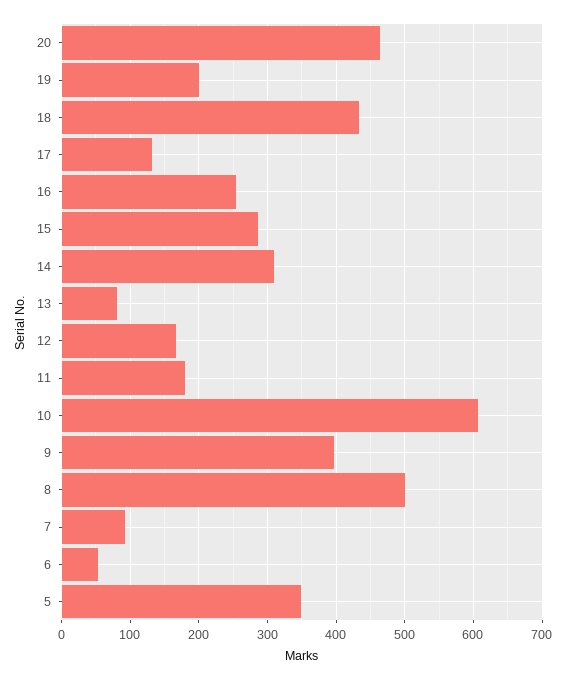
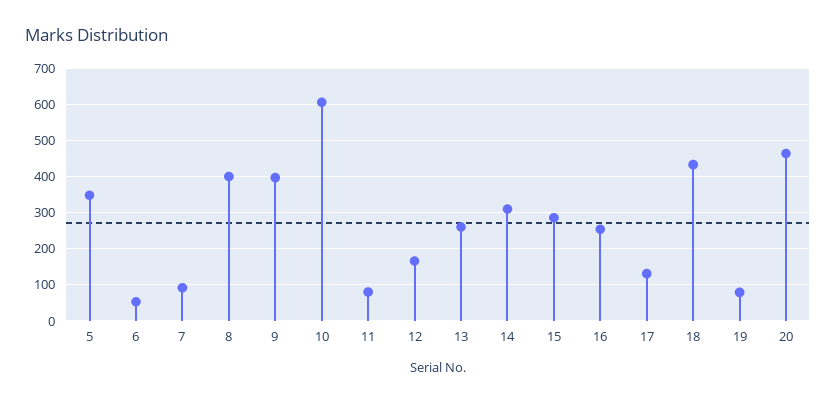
  {
    "20": 460,
-   "19": 200,
+   "19": 80,
    "18": 430,
    "17": 130,
    "16": 250,
    "15": 290,
    "14": 310,
-   "13": 80,
+   "13": 260,
    "12": 170,
-   "11": 180,
+   "11": 80,
    "10": 610,
    "9": 400,
-   "8": 500,
+   "8": 400,
    "7": 90,
    "6": 50,
    "5": 350
  }

